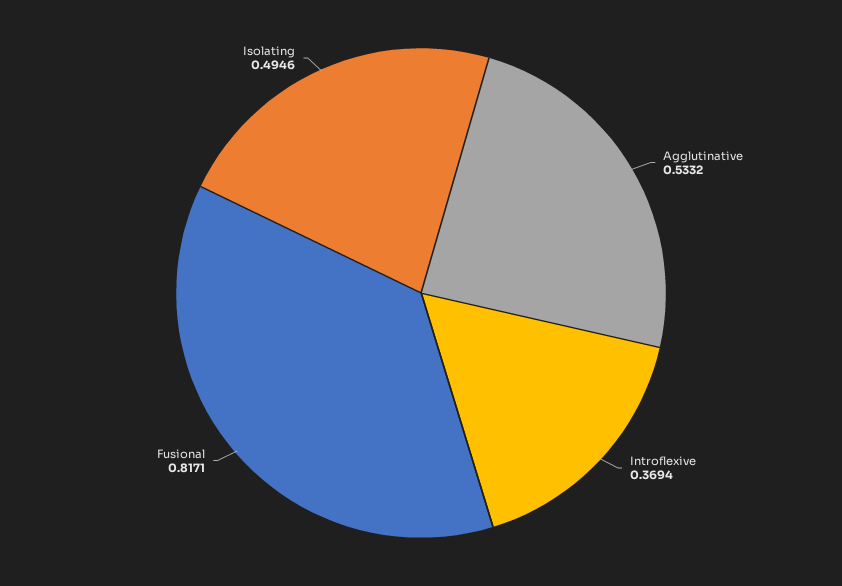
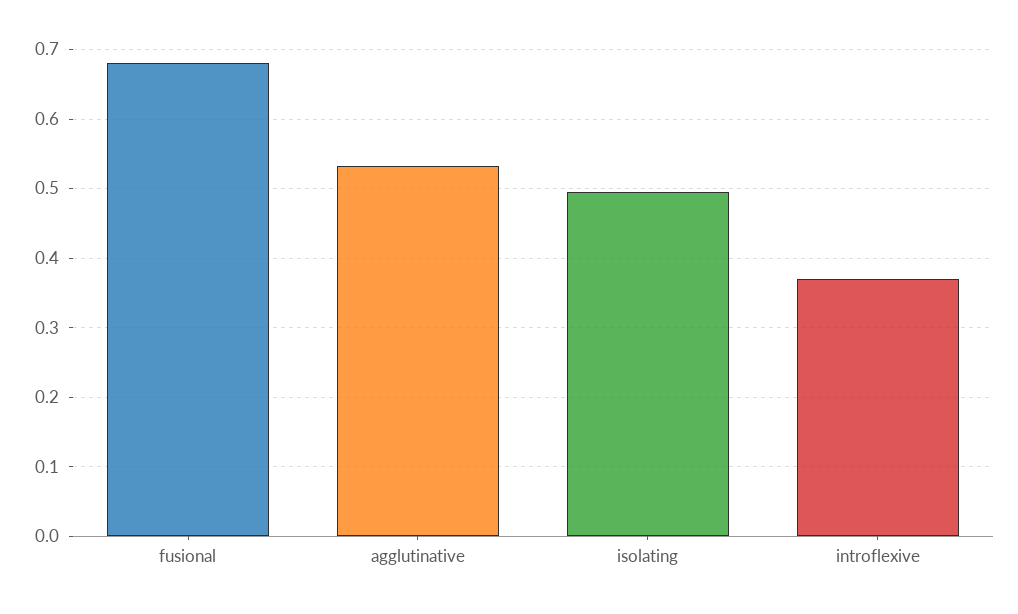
  {
    "Agglutinative": 0.5332,
    "Introflexive": 0.3694,
-   "Fusional": 0.8171,
+   "Fusional": 0.68,
    "Isolating": 0.4946
  }

